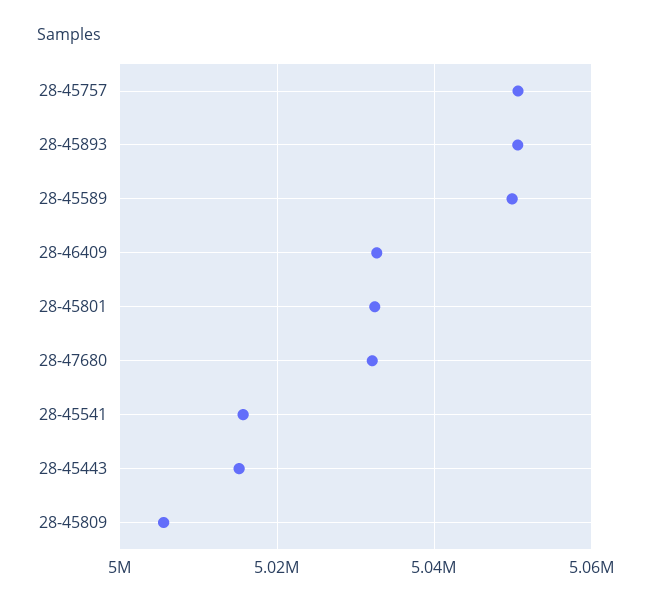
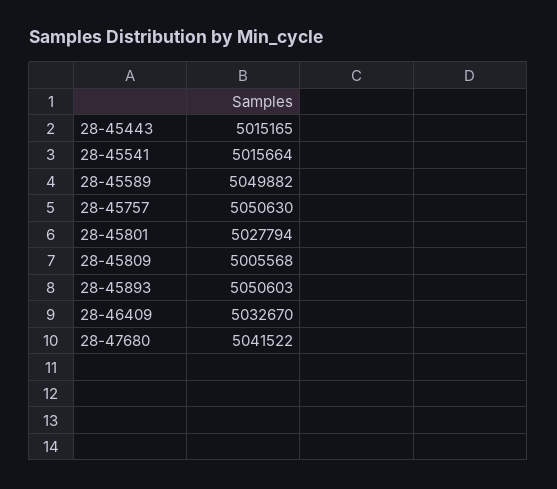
  {
    "28-45757": 5050630,
    "28-45893": 5050603,
    "28-45589": 5049882,
    "28-46409": 5032670,
-   "28-45801": 5032000,
+   "28-45801": 5027794,
-   "28-47680": 5032000,
+   "28-47680": 5041522,
    "28-45541": 5015664,
    "28-45443": 5015165,
    "28-45809": 5005568
  }

